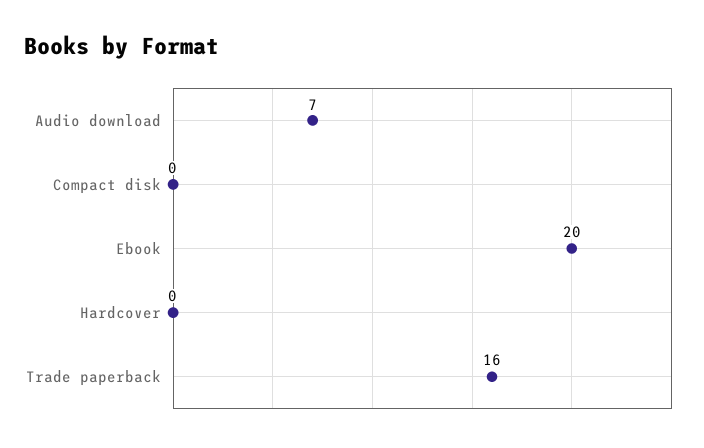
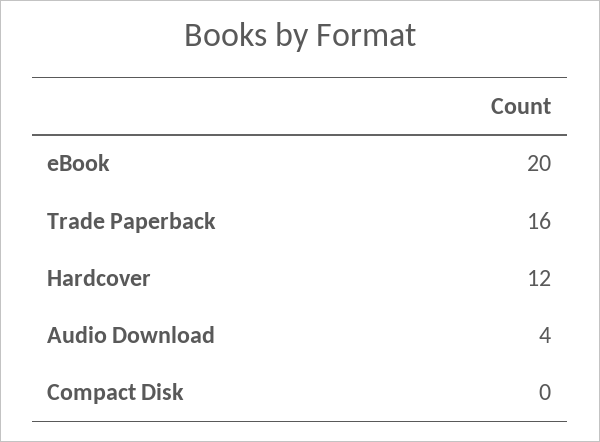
  {
-   "Audio download": 7,
+   "Audio download": 4,
    "Compact disk": 0,
    "Ebook": 20,
-   "Hardcover": 0,
+   "Hardcover": 12,
    "Trade paperback": 16
  }

